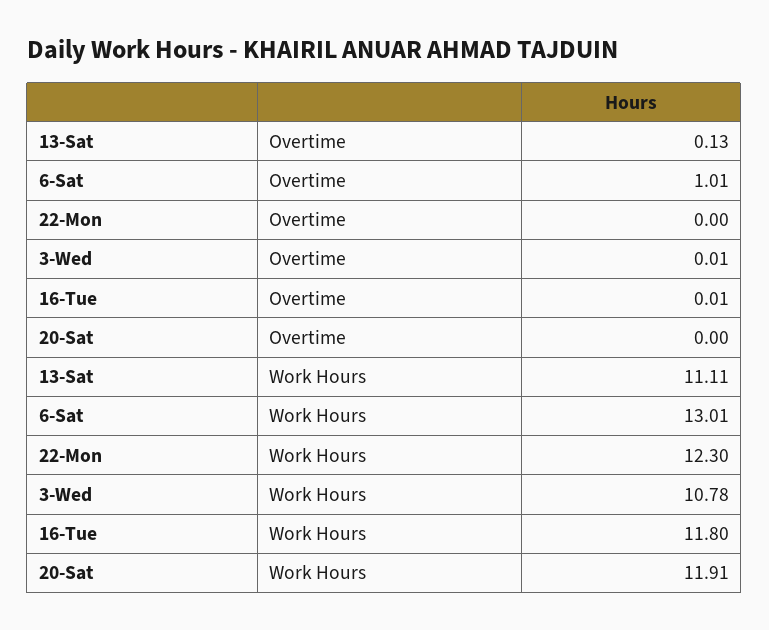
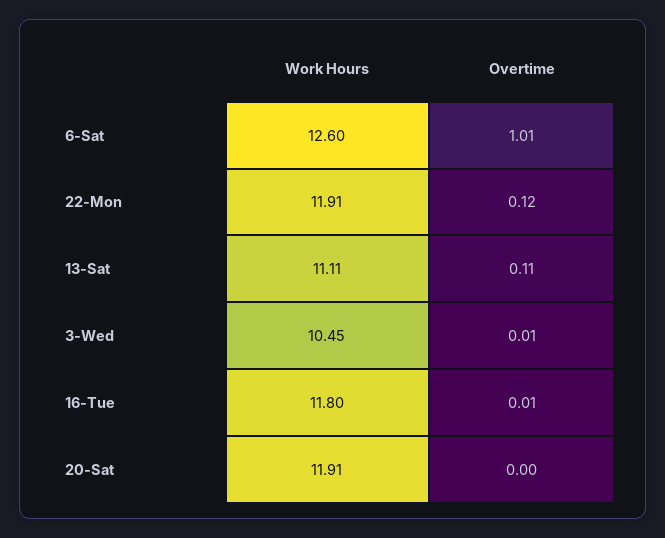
  {
    "13-Sat": {
-     "Overtime": 0.13,
+     "Overtime": 0.11,
      "Work Hours": 11.11
    },
    "6-Sat": {
      "Overtime": 1.01,
-     "Work Hours": 13.01
+     "Work Hours": 12.6
    },
    "22-Mon": {
-     "Overtime": 0,
+     "Overtime": 0.12,
-     "Work Hours": 12.3
+     "Work Hours": 11.91
    },
    "3-Wed": {
      "Overtime": 0.01,
-     "Work Hours": 10.78
+     "Work Hours": 10.45
    },
    "16-Tue": {
      "Overtime": 0.01,
      "Work Hours": 11.8
    },
    "20-Sat": {
      "Overtime": 0,
      "Work Hours": 11.91
    }
  }

